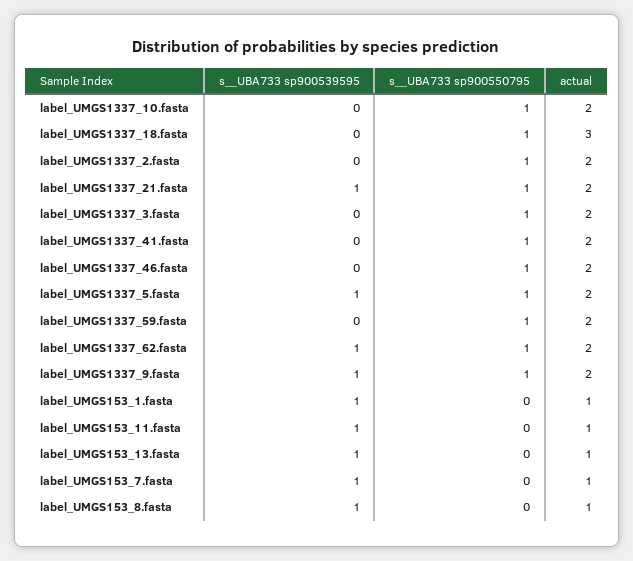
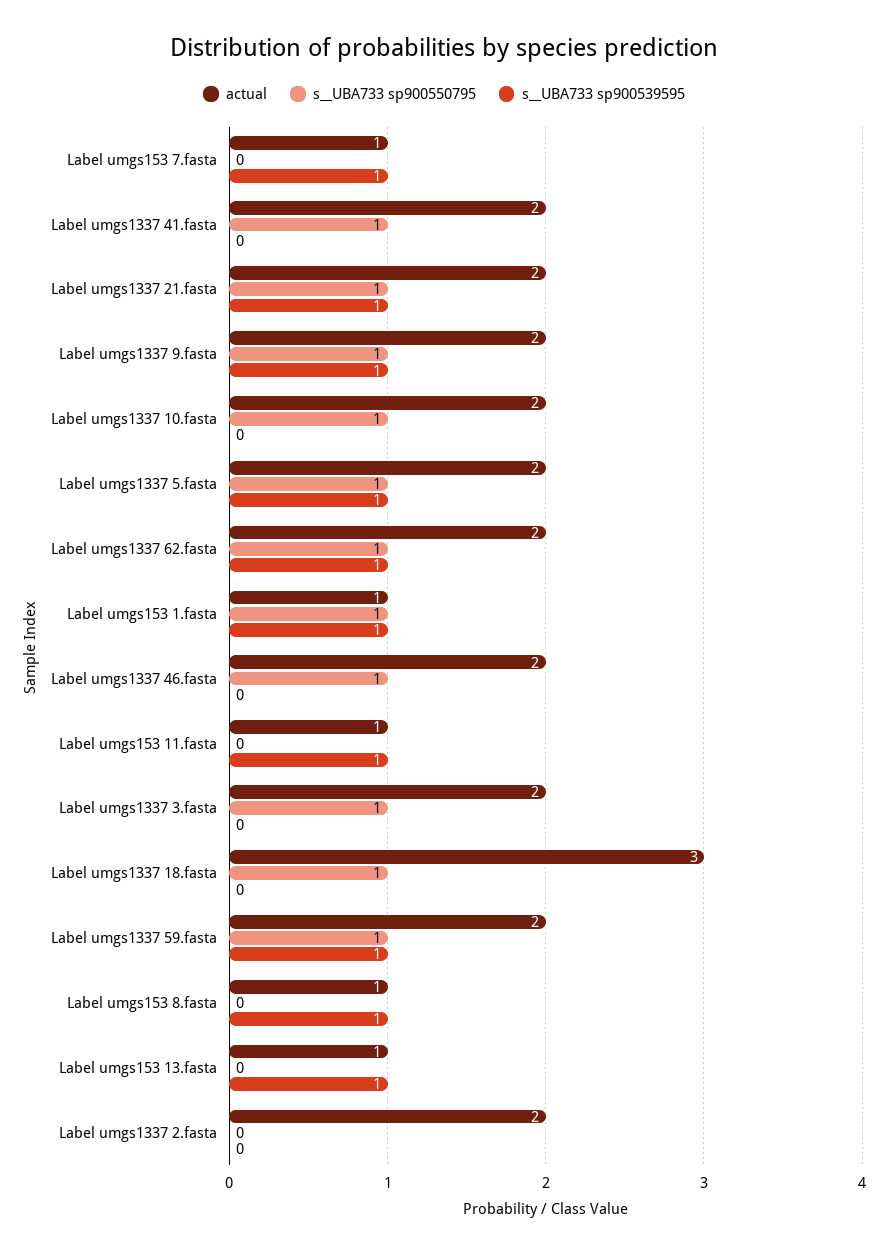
  {
    "s__UBA733 sp900539595": {
      "label_UMGS1337_10.fasta": 0,
      "label_UMGS1337_18.fasta": 0,
      "label_UMGS1337_2.fasta": 0,
      "label_UMGS1337_21.fasta": 1,
      "label_UMGS1337_3.fasta": 0,
      "label_UMGS1337_41.fasta": 0,
      "label_UMGS1337_46.fasta": 0,
      "label_UMGS1337_5.fasta": 1,
-     "label_UMGS1337_59.fasta": 0,
+     "label_UMGS1337_59.fasta": 1,
      "label_UMGS1337_62.fasta": 1,
      "label_UMGS1337_9.fasta": 1,
      "label_UMGS153_1.fasta": 1,
      "label_UMGS153_11.fasta": 1,
      "label_UMGS153_13.fasta": 1,
      "label_UMGS153_7.fasta": 1,
      "label_UMGS153_8.fasta": 1
    },
    "s__UBA733 sp900550795": {
      "label_UMGS1337_10.fasta": 1,
      "label_UMGS1337_18.fasta": 1,
-     "label_UMGS1337_2.fasta": 1,
+     "label_UMGS1337_2.fasta": 0,
      "label_UMGS1337_21.fasta": 1,
      "label_UMGS1337_3.fasta": 1,
      "label_UMGS1337_41.fasta": 1,
      "label_UMGS1337_46.fasta": 1,
      "label_UMGS1337_5.fasta": 1,
      "label_UMGS1337_59.fasta": 1,
      "label_UMGS1337_62.fasta": 1,
      "label_UMGS1337_9.fasta": 1,
-     "label_UMGS153_1.fasta": 0,
+     "label_UMGS153_1.fasta": 1,
      "label_UMGS153_11.fasta": 0,
      "label_UMGS153_13.fasta": 0,
      "label_UMGS153_7.fasta": 0,
      "label_UMGS153_8.fasta": 0
    },
    "actual": {
      "label_UMGS1337_10.fasta": 2,
      "label_UMGS1337_18.fasta": 3,
      "label_UMGS1337_2.fasta": 2,
      "label_UMGS1337_21.fasta": 2,
      "label_UMGS1337_3.fasta": 2,
      "label_UMGS1337_41.fasta": 2,
      "label_UMGS1337_46.fasta": 2,
      "label_UMGS1337_5.fasta": 2,
      "label_UMGS1337_59.fasta": 2,
      "label_UMGS1337_62.fasta": 2,
      "label_UMGS1337_9.fasta": 2,
      "label_UMGS153_1.fasta": 1,
      "label_UMGS153_11.fasta": 1,
      "label_UMGS153_13.fasta": 1,
      "label_UMGS153_7.fasta": 1,
      "label_UMGS153_8.fasta": 1
    }
  }

